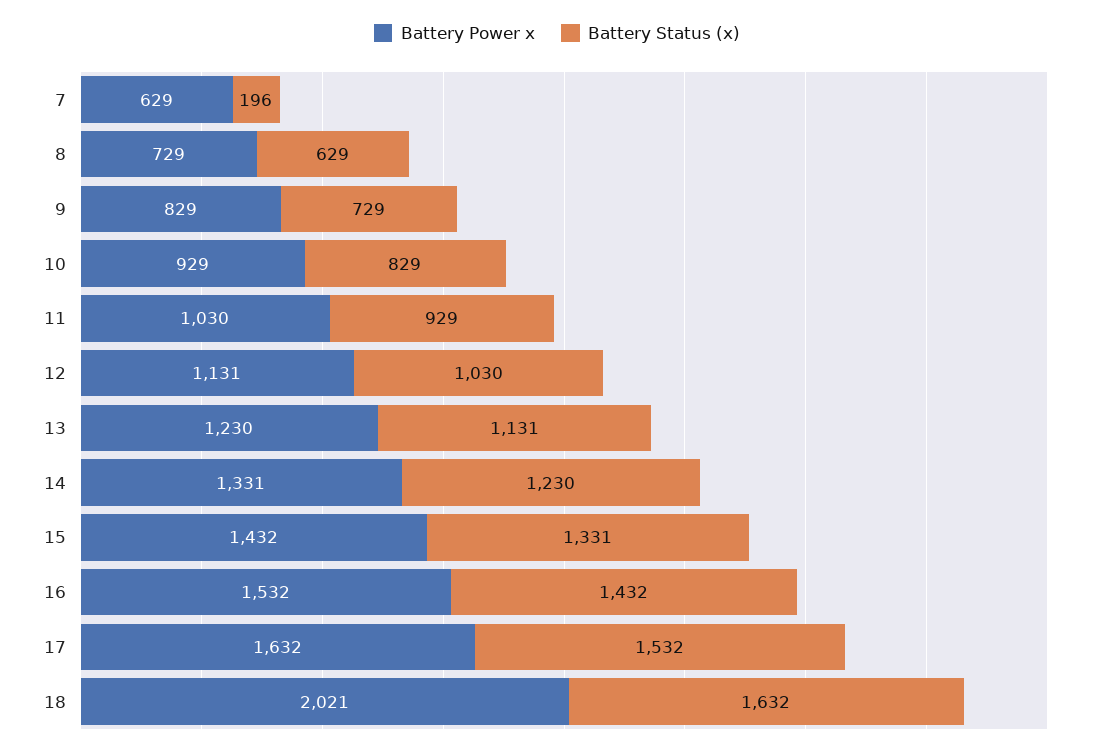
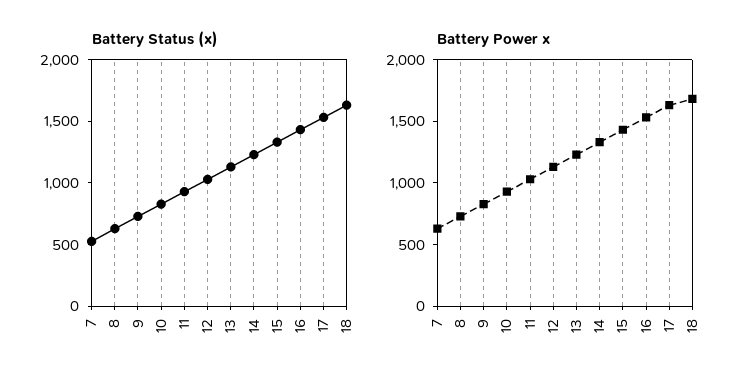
  {
    "Battery Power x": {
      "7": 629,
      "8": 729,
      "9": 829,
      "10": 929,
      "11": 1030,
      "12": 1131,
      "13": 1230,
      "14": 1331,
      "15": 1432,
      "16": 1532,
      "17": 1632,
-     "18": 2021
+     "18": 1700
    },
    "Battery Status (x)": {
-     "7": 196,
+     "7": 500,
      "8": 629,
      "9": 729,
      "10": 829,
      "11": 929,
      "12": 1030,
      "13": 1131,
      "14": 1230,
      "15": 1331,
      "16": 1432,
      "17": 1532,
      "18": 1632
    }
  }

